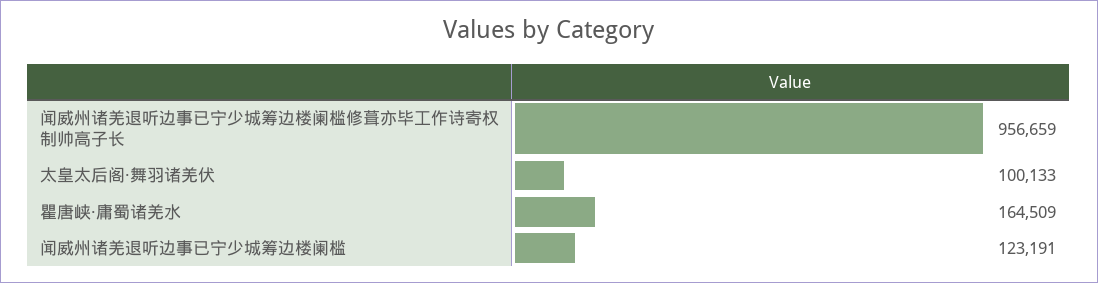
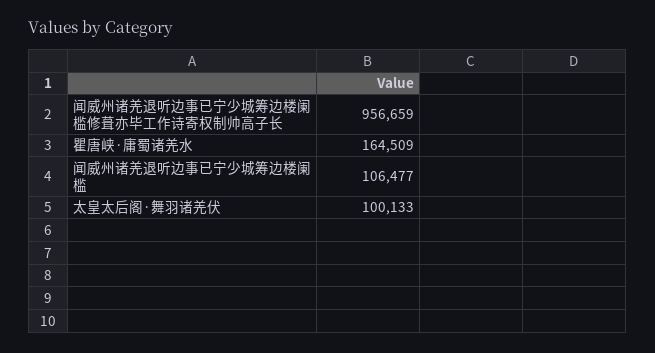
  {
    "闻威州诸羌退听边事已宁少城筹边楼阑槛修葺亦毕工作诗寄权制帅高子长": 956659,
    "太皇太后阁·舞羽诸羌伏": 100133,
    "瞿唐峡·庸蜀诸羌水": 164509,
-   "闻威州诸羌退听边事已宁少城筹边楼阑槛": 123191
+   "闻威州诸羌退听边事已宁少城筹边楼阑槛": 106477
  }

